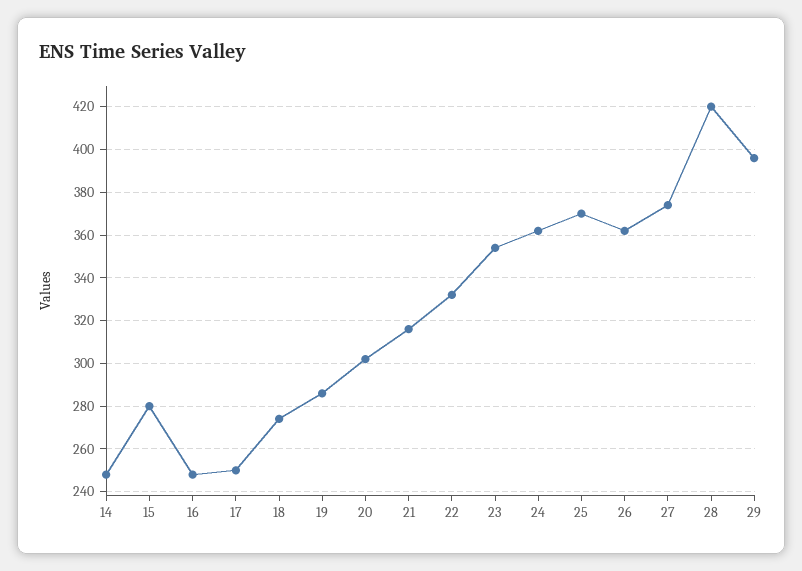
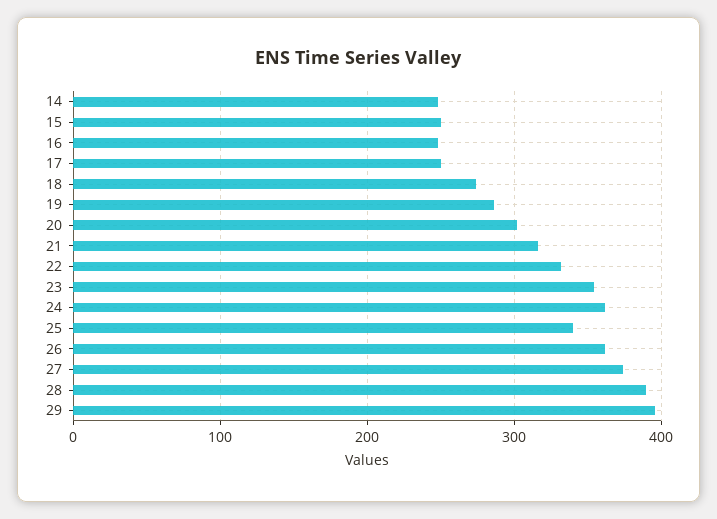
  {
    "14": 250,
-   "15": 280,
+   "15": 250,
    "16": 250,
    "17": 250,
    "18": 275,
    "19": 285,
    "20": 300,
    "21": 315,
    "22": 330,
    "23": 355,
    "24": 360,
-   "25": 370,
+   "25": 340,
    "26": 360,
    "27": 375,
-   "28": 420,
+   "28": 390,
    "29": 395
  }

